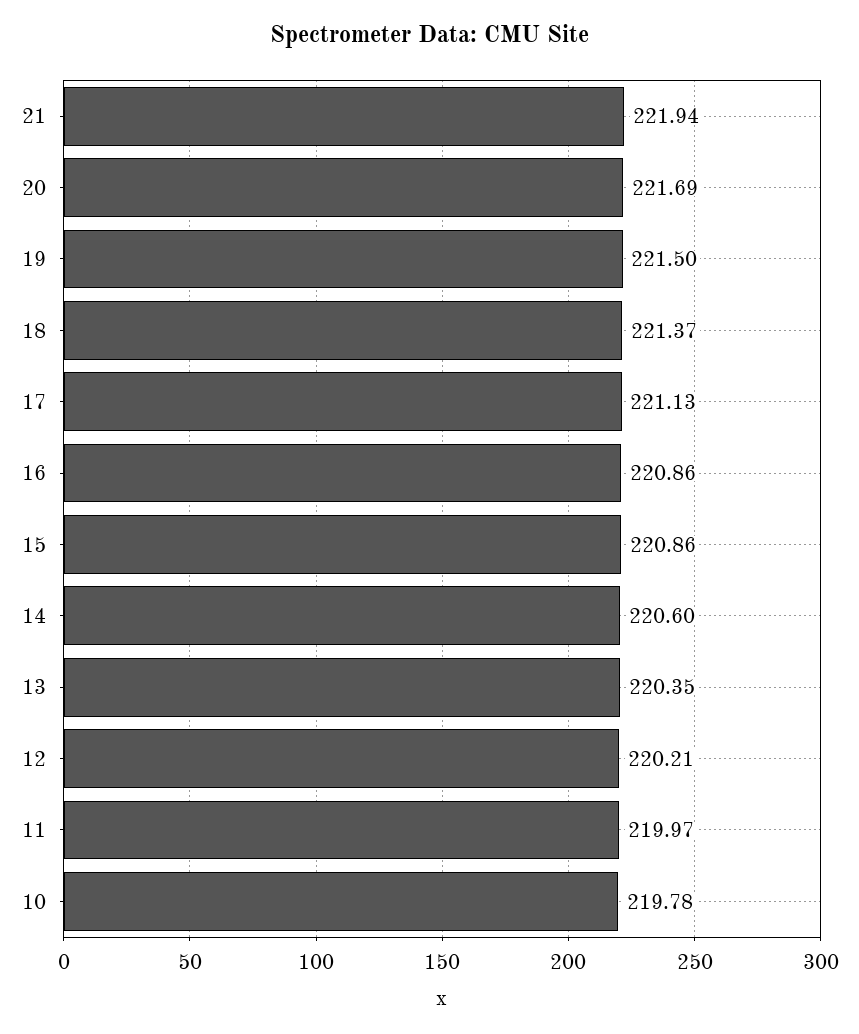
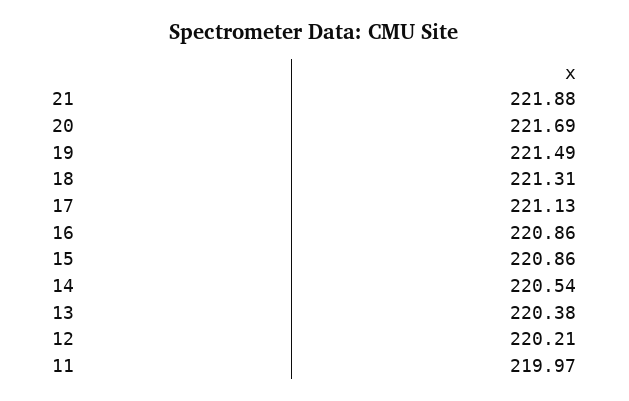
  {
-   "21": 221.94,
+   "21": 221.88,
    "20": 221.69,
-   "19": 221.5,
+   "19": 221.49,
-   "18": 221.37,
+   "18": 221.31,
    "17": 221.13,
    "16": 220.86,
    "15": 220.86,
-   "14": 220.6,
+   "14": 220.54,
-   "13": 220.35,
+   "13": 220.38,
    "12": 220.21,
-   "11": 219.97,
+   "11": 219.97
-   "10": 219.78
  }

